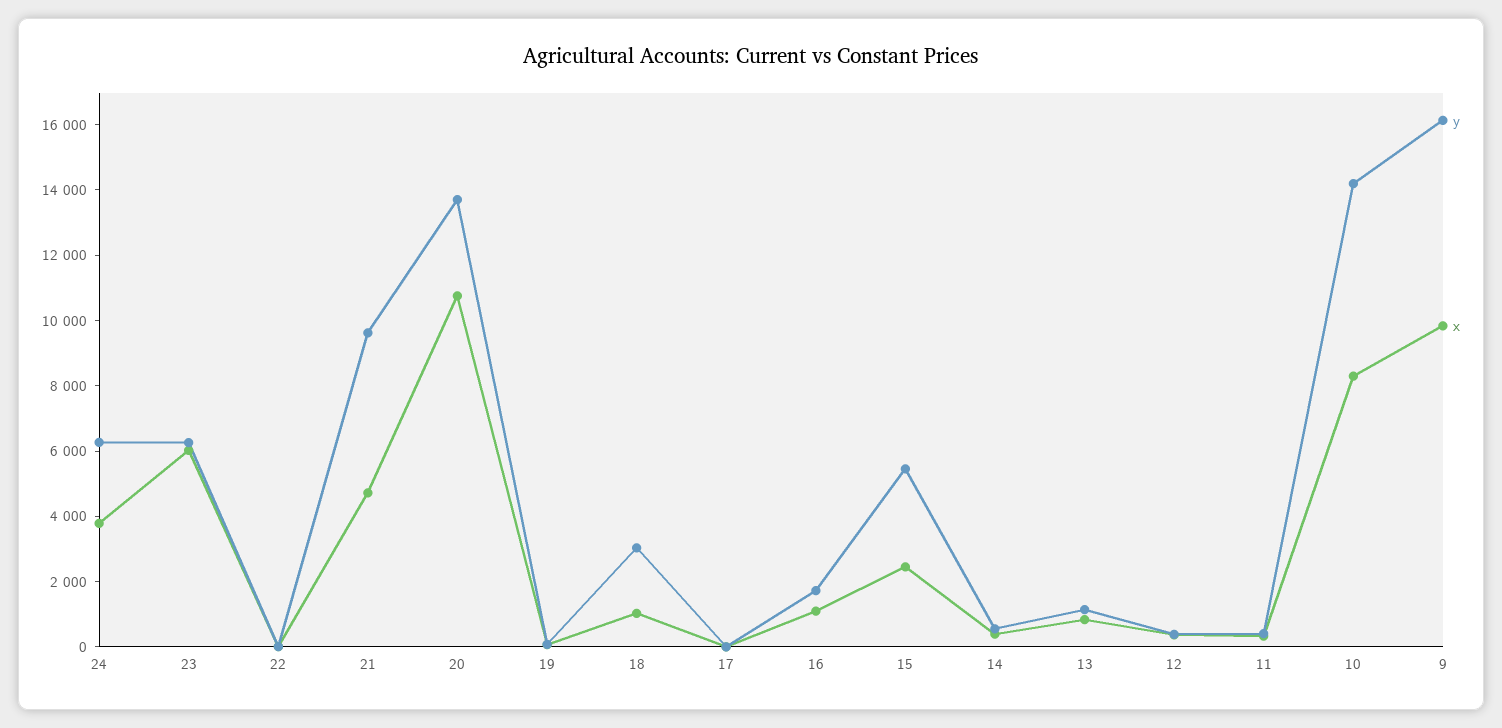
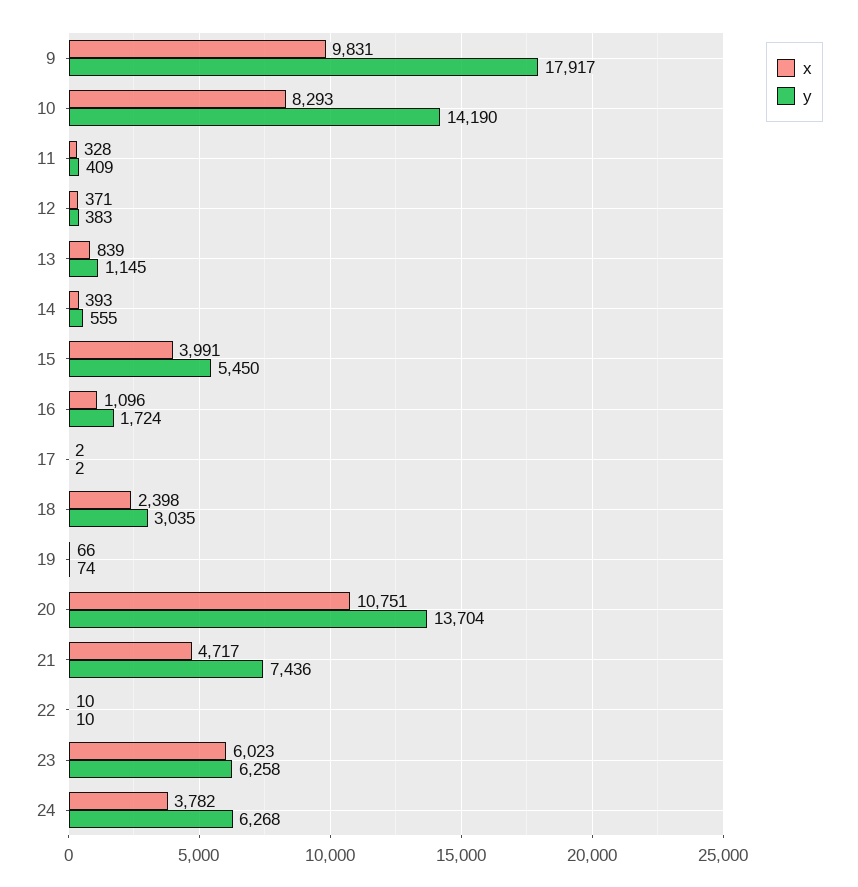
  {
    "y": {
      "24": 6268,
      "23": 6258,
      "22": 10,
-     "21": 9500,
+     "21": 7436,
      "20": 13704,
      "19": 74,
      "18": 3035,
      "17": 2,
      "16": 1724,
      "15": 5450,
      "14": 555,
      "13": 1145,
      "12": 383,
      "11": 409,
      "10": 14190,
-     "9": 16000
+     "9": 17917
    },
    "x": {
      "24": 3782,
      "23": 6023,
      "22": 10,
      "21": 4717,
      "20": 10751,
      "19": 66,
-     "18": 1000,
+     "18": 2398,
      "17": 2,
      "16": 1096,
-     "15": 2500,
+     "15": 3991,
      "14": 393,
      "13": 839,
      "12": 371,
      "11": 328,
      "10": 8293,
      "9": 9831
    }
  }

